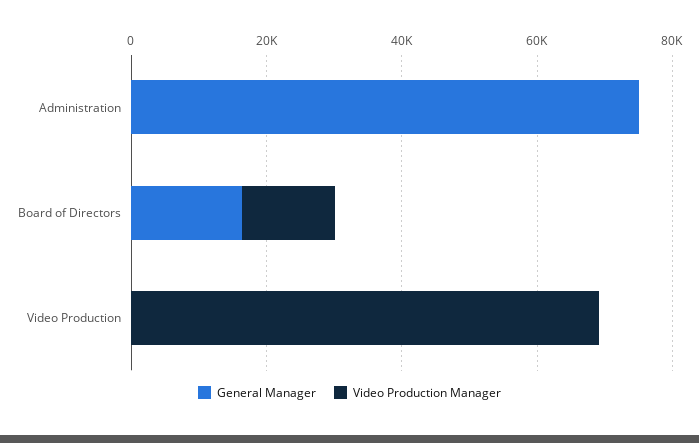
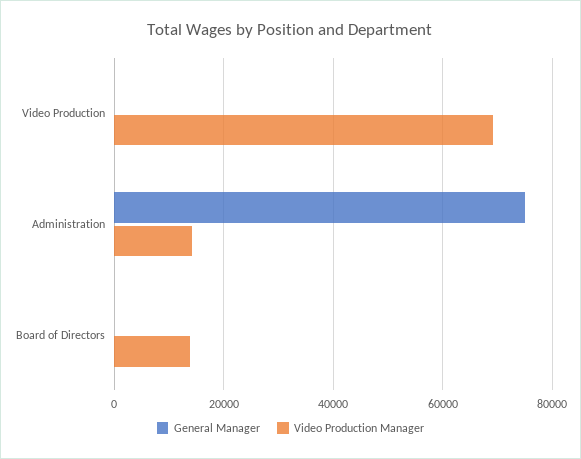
  {
    "General Manager": {
      "Administration": 76000,
-     "Board of Directors": 15000,
+     "Board of Directors": 0,
      "Video Production": 0
    },
    "Video Production Manager": {
-     "Administration": 0,
+     "Administration": 14000,
      "Board of Directors": 14000,
      "Video Production": 70000
    }
  }

